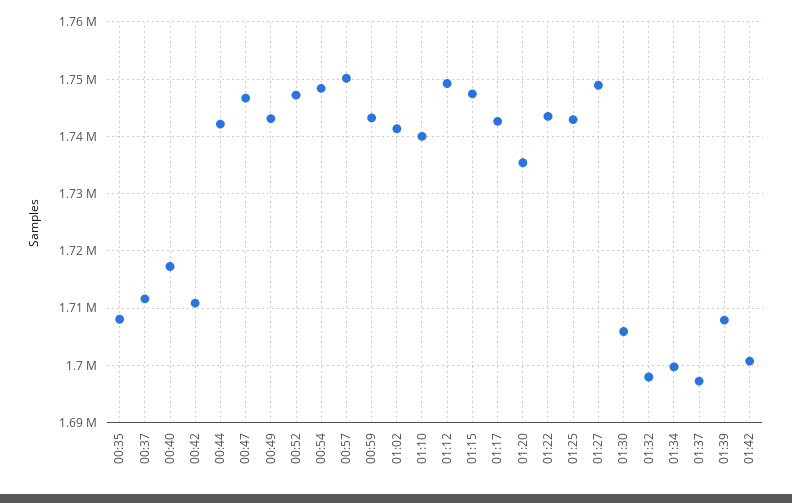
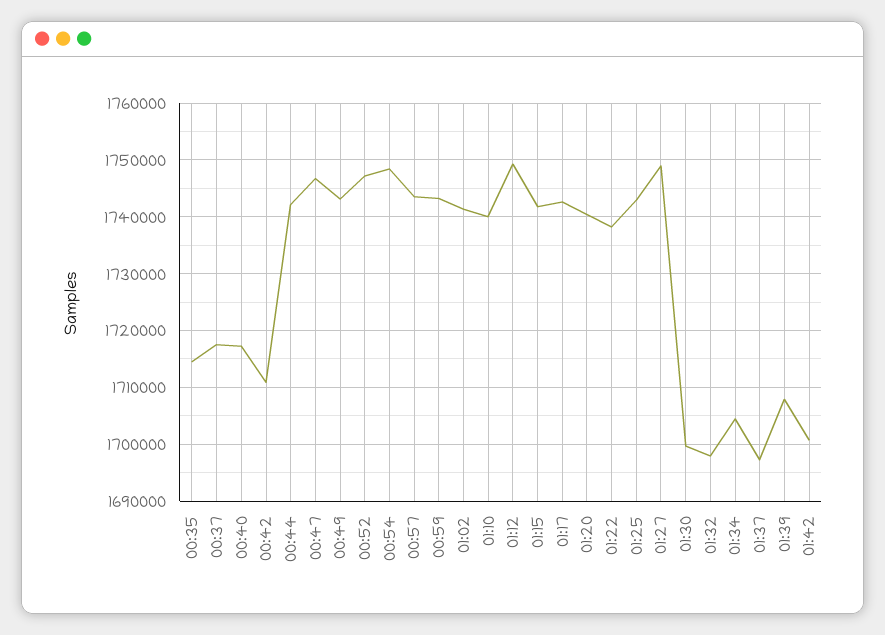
  {
-   "00:35": 1708000,
+   "00:35": 1714000,
-   "00:37": 1712000,
+   "00:37": 1718000,
    "00:40": 1718000,
    "00:42": 1710000,
    "00:44": 1742000,
    "00:47": 1746000,
    "00:49": 1744000,
    "00:52": 1748000,
    "00:54": 1748000,
-   "00:57": 1750000,
+   "00:57": 1744000,
    "00:59": 1744000,
    "01:02": 1742000,
    "01:10": 1740000,
    "01:12": 1750000,
-   "01:15": 1748000,
+   "01:15": 1742000,
    "01:17": 1742000,
-   "01:20": 1736000,
+   "01:20": 1740000,
-   "01:22": 1744000,
+   "01:22": 1738000,
    "01:25": 1742000,
    "01:27": 1748000,
-   "01:30": 1706000,
+   "01:30": 1700000,
    "01:32": 1698000,
-   "01:34": 1700000,
+   "01:34": 1704000,
    "01:37": 1698000,
    "01:39": 1708000,
    "01:42": 1700000
  }

